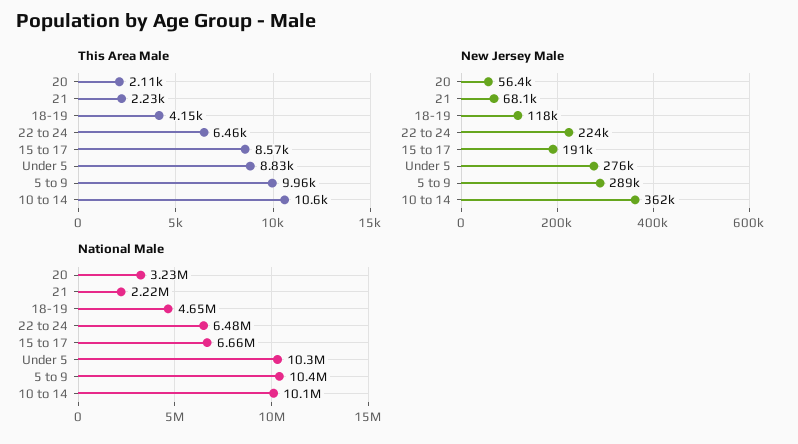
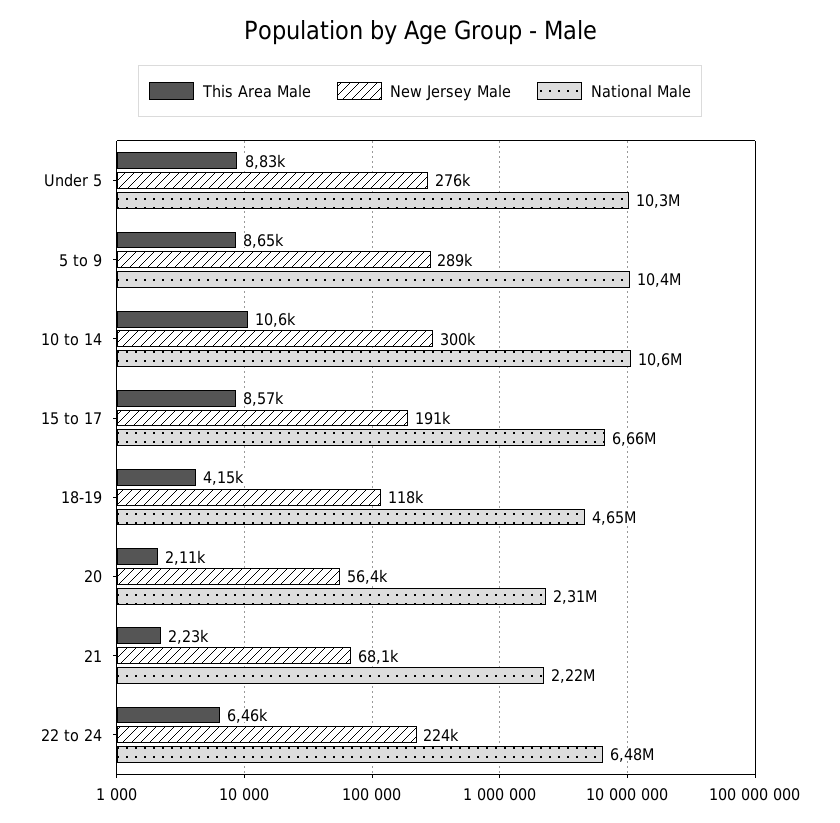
  {
    "This Area Male": {
      "20": 2110,
      "21": 2230,
      "18-19": 4150,
      "22 to 24": 6460,
      "15 to 17": 8570,
      "Under 5": 8830,
-     "5 to 9": 9960,
+     "5 to 9": 8650,
      "10 to 14": 10600
    },
    "New Jersey Male": {
      "20": 56400,
      "21": 68100,
      "18-19": 118000,
      "22 to 24": 224000,
      "15 to 17": 191000,
      "Under 5": 276000,
      "5 to 9": 289000,
-     "10 to 14": 362000
+     "10 to 14": 300000
    },
    "National Male": {
-     "20": 3230000,
+     "20": 2310000,
      "21": 2220000,
      "18-19": 4650000,
      "22 to 24": 6480000,
      "15 to 17": 6660000,
      "Under 5": 10300000,
      "5 to 9": 10400000,
-     "10 to 14": 10100000
+     "10 to 14": 10600000
    }
  }

